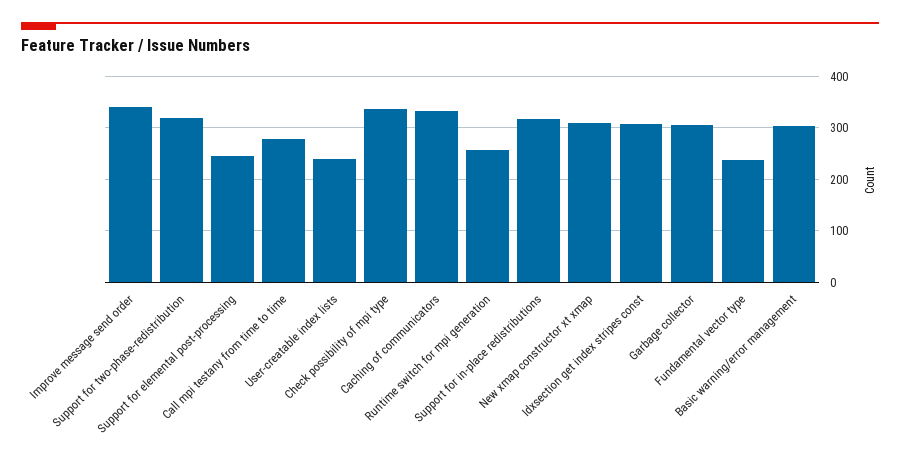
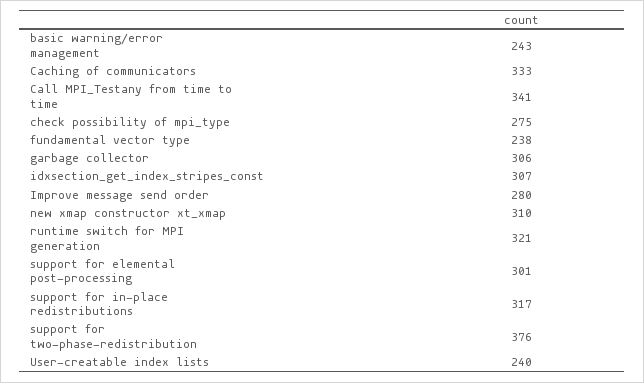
  {
-   "Improve message send order": 340,
+   "Improve message send order": 280,
-   "Support for two-phase-redistribution": 320,
+   "Support for two-phase-redistribution": 376,
-   "Support for elemental post-processing": 240,
+   "Support for elemental post-processing": 301,
-   "Call mpi testany from time to time": 280,
+   "Call mpi testany from time to time": 341,
    "User-creatable index lists": 240,
-   "Check possibility of mpi type": 340,
+   "Check possibility of mpi type": 275,
    "Caching of communicators": 333,
-   "Runtime switch for mpi generation": 260,
+   "Runtime switch for mpi generation": 321,
    "Support for in-place redistributions": 317,
    "New xmap constructor xt xmap": 310,
    "Idxsection get index stripes const": 307,
    "Garbage collector": 306,
    "Fundamental vector type": 238,
-   "Basic warning/error management": 300
+   "Basic warning/error management": 243
  }

